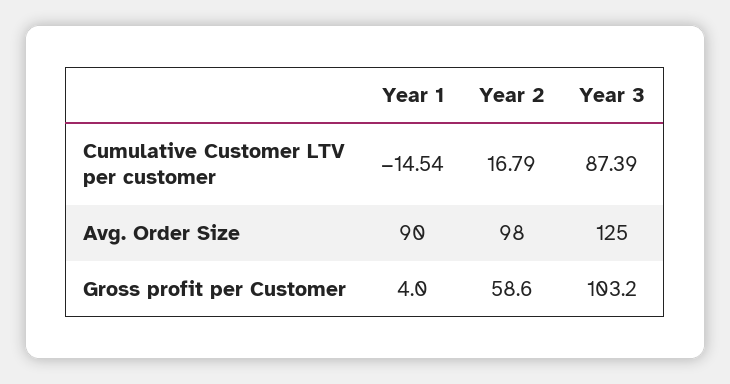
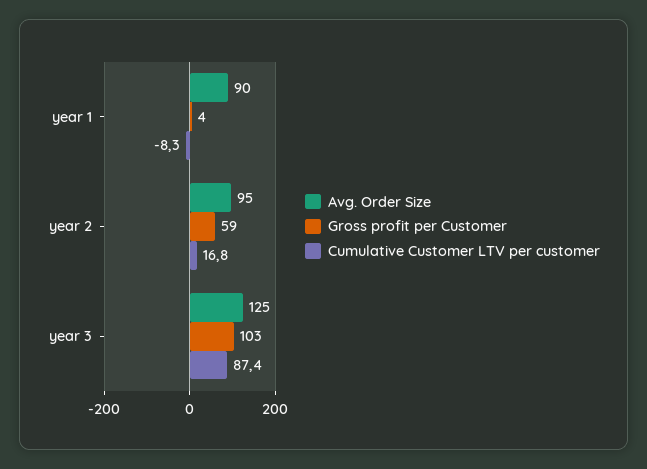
  {
    "Cumulative Customer LTV per customer": {
-     "Year 1": -14.54,
+     "Year 1": -8.3,
      "Year 2": 16.79,
      "Year 3": 87.39
    },
    "Avg. Order Size": {
      "Year 1": 90,
-     "Year 2": 98,
+     "Year 2": 95,
      "Year 3": 125
    },
    "Gross profit per Customer": {
      "Year 1": 4,
      "Year 2": 58.6,
      "Year 3": 103.2
    }
  }

